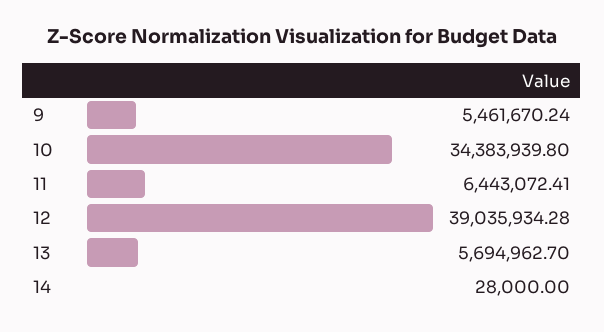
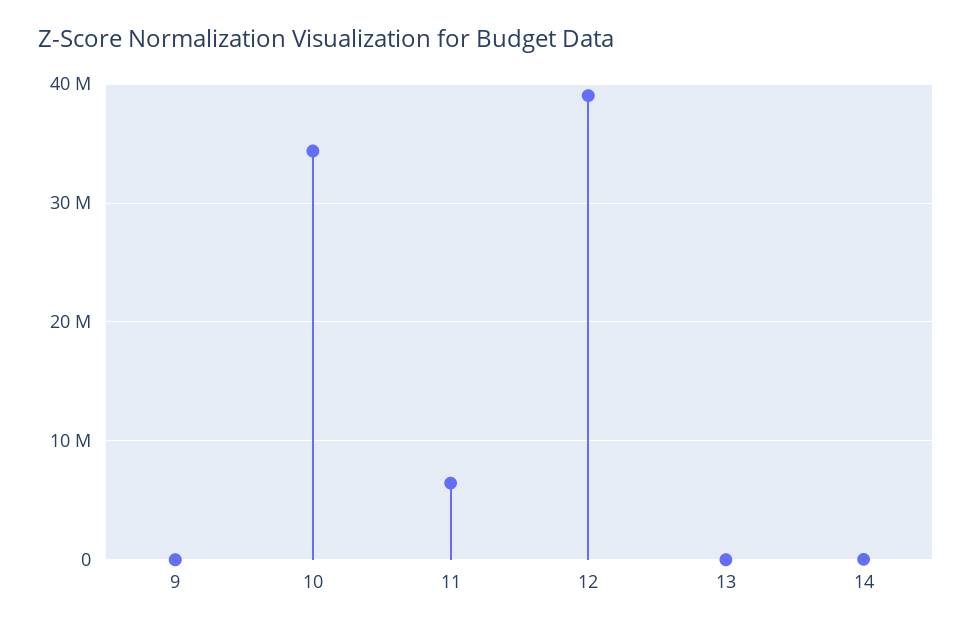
  {
-   "9": 5461670.24,
+   "9": 0,
    "10": 34383939.8,
    "11": 6443072.41,
    "12": 39035934.28,
-   "13": 5694962.7,
+   "13": 0,
    "14": 28000
  }

